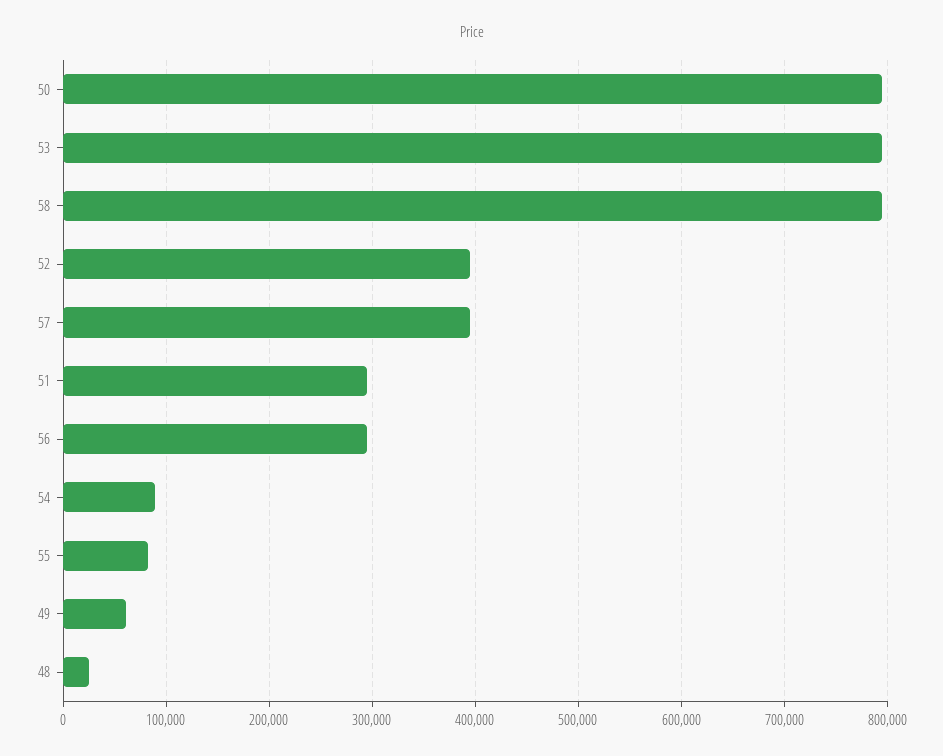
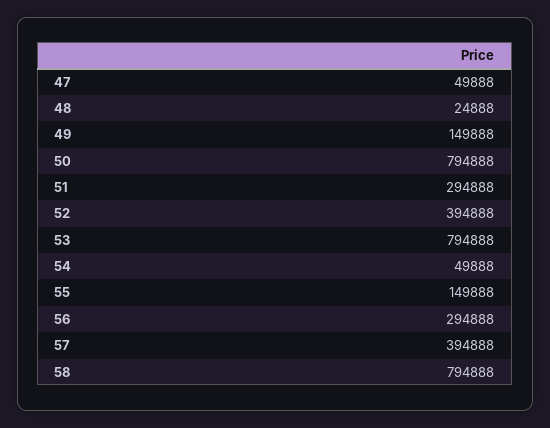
  {
    "50": 794888,
    "53": 794888,
    "58": 794888,
    "52": 394888,
    "57": 394888,
    "51": 294888,
    "56": 294888,
-   "54": 90000,
+   "54": 49888,
-   "55": 80000,
+   "55": 149888,
-   "49": 60000,
+   "49": 149888,
-   "48": 24888
+   "48": 24888,
+   "47": 49888
  }

